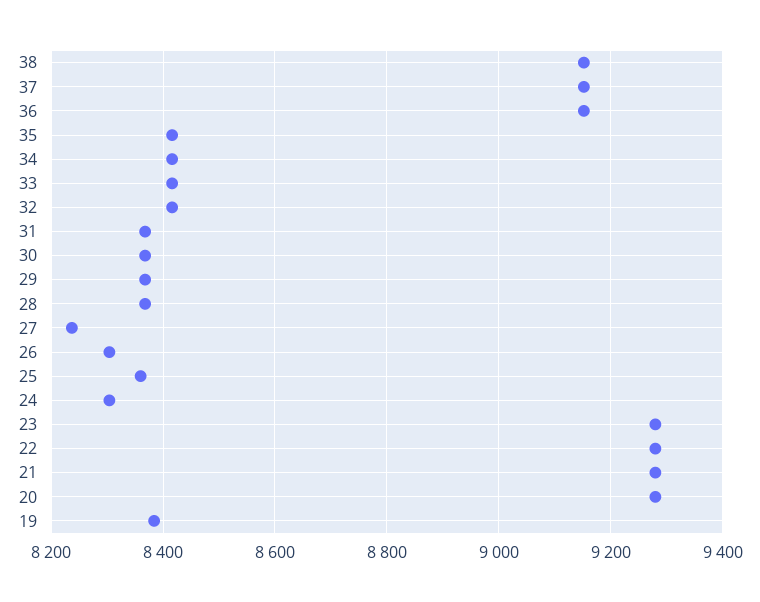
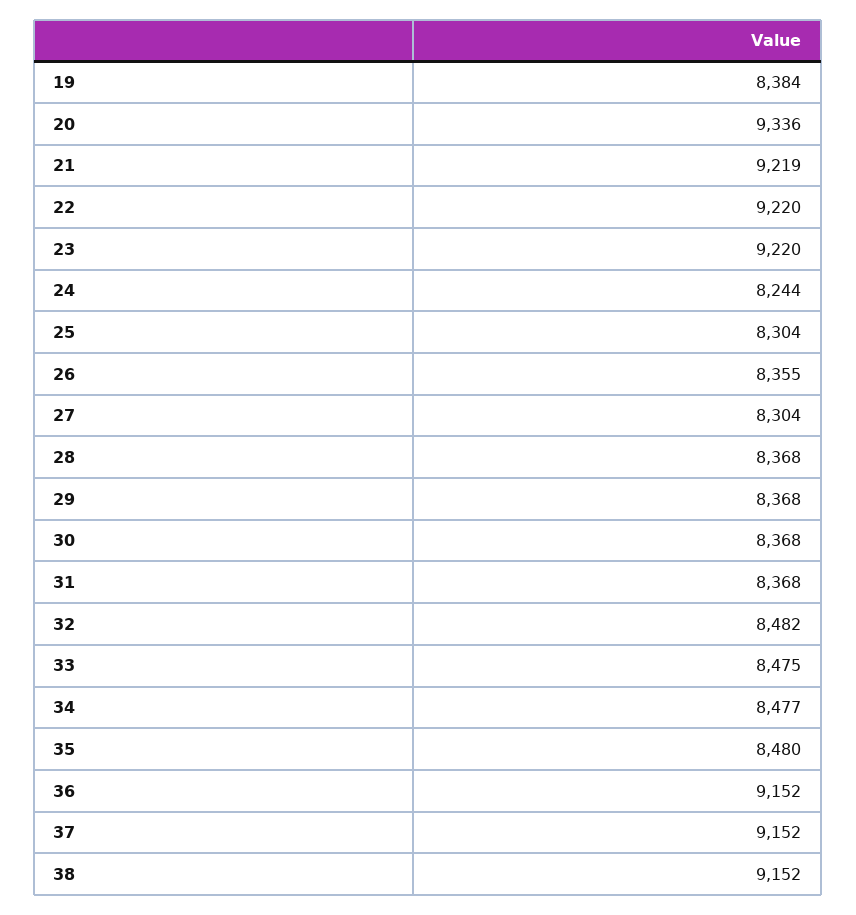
  {
    "38": 9152,
    "37": 9152,
    "36": 9152,
-   "35": 8420,
+   "35": 8480,
-   "34": 8420,
+   "34": 8477,
-   "33": 8420,
+   "33": 8475,
-   "32": 8420,
+   "32": 8482,
    "31": 8368,
    "30": 8368,
    "29": 8368,
    "28": 8368,
-   "27": 8240,
+   "27": 8304,
-   "26": 8300,
+   "26": 8355,
-   "25": 8360,
+   "25": 8304,
-   "24": 8300,
+   "24": 8244,
-   "23": 9280,
+   "23": 9220,
-   "22": 9280,
+   "22": 9220,
-   "21": 9280,
+   "21": 9219,
-   "20": 9280,
+   "20": 9336,
    "19": 8384
  }

